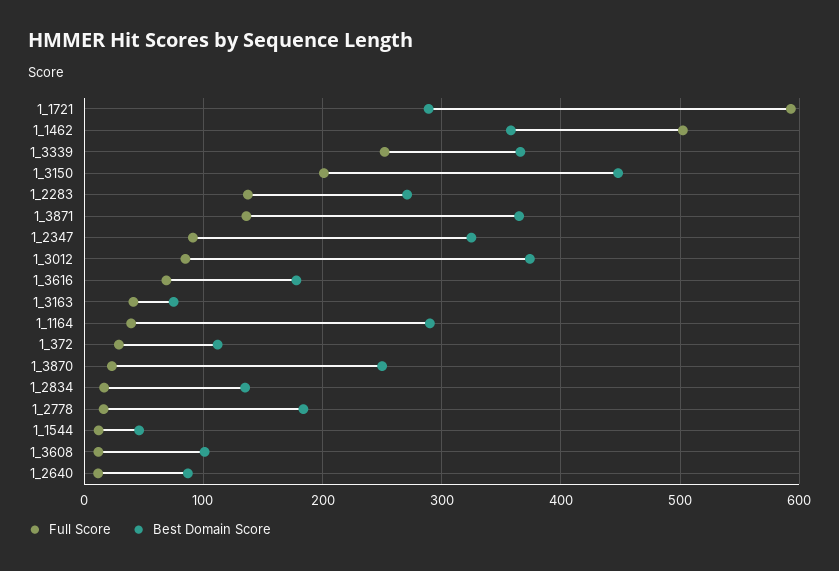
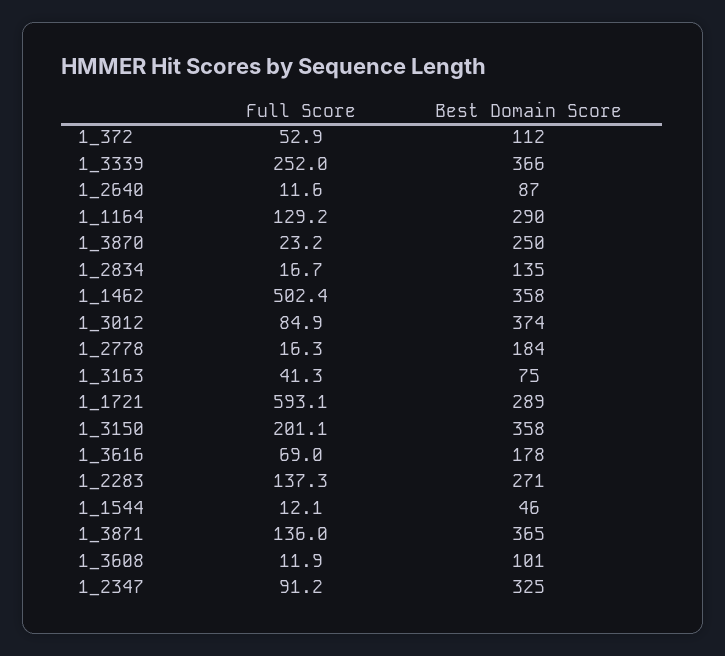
  {
    "Full Score": {
      "1_1721": 593.1,
      "1_1462": 502.4,
      "1_3339": 252,
      "1_3150": 201.1,
      "1_2283": 137.3,
      "1_3871": 136,
      "1_2347": 91.2,
      "1_3012": 84.9,
      "1_3616": 69,
      "1_3163": 41.3,
-     "1_1164": 40,
+     "1_1164": 129.2,
-     "1_372": 30,
+     "1_372": 52.9,
      "1_3870": 23.2,
      "1_2834": 16.7,
      "1_2778": 16.3,
      "1_1544": 12.1,
      "1_3608": 11.9,
      "1_2640": 11.6
    },
    "Best Domain Score": {
      "1_1721": 289,
      "1_1462": 358,
      "1_3339": 366,
-     "1_3150": 450,
+     "1_3150": 358,
      "1_2283": 271,
      "1_3871": 365,
      "1_2347": 325,
      "1_3012": 374,
      "1_3616": 178,
      "1_3163": 75,
      "1_1164": 290,
      "1_372": 112,
      "1_3870": 250,
      "1_2834": 135,
      "1_2778": 184,
      "1_1544": 46,
      "1_3608": 101,
      "1_2640": 87
    }
  }

